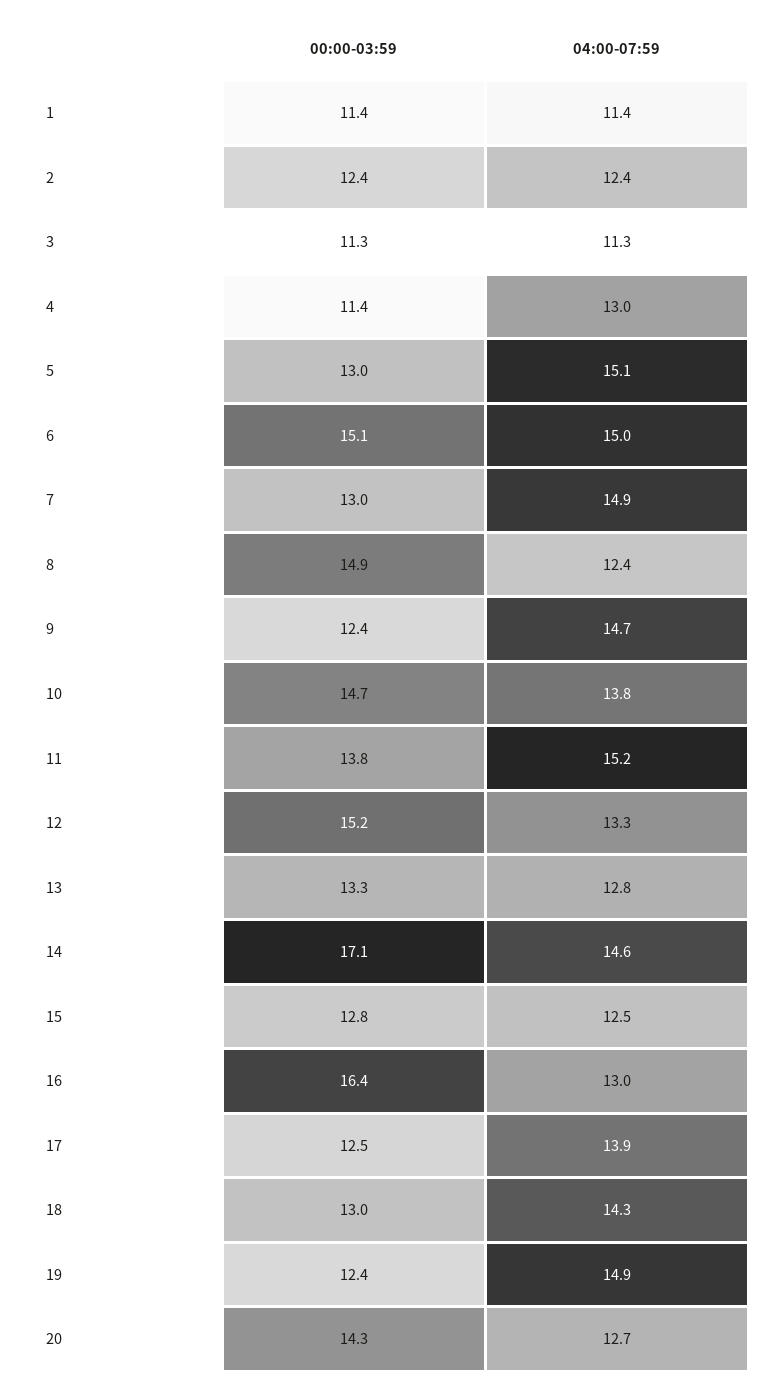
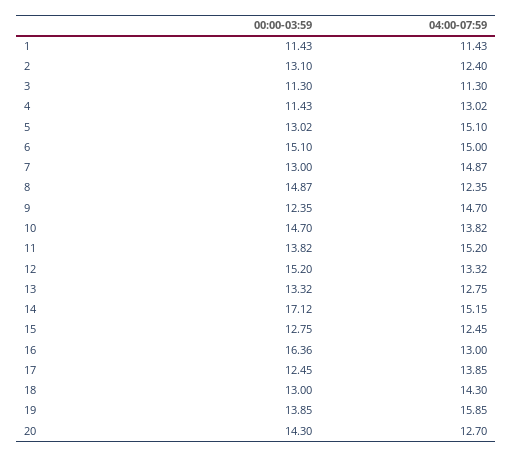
  {
    "00:00-03:59": {
      "1": 11.43,
-     "2": 12.4,
+     "2": 13.1,
      "3": 11.3,
      "4": 11.43,
      "5": 13.02,
      "6": 15.1,
      "7": 13,
      "8": 14.87,
      "9": 12.35,
      "10": 14.7,
      "11": 13.82,
      "12": 15.2,
      "13": 13.32,
      "14": 17.12,
      "15": 12.75,
      "16": 16.36,
      "17": 12.45,
      "18": 13,
-     "19": 12.4,
+     "19": 13.85,
      "20": 14.3
    },
    "04:00-07:59": {
      "1": 11.43,
      "2": 12.4,
      "3": 11.3,
      "4": 13.02,
      "5": 15.1,
      "6": 15,
      "7": 14.87,
      "8": 12.35,
      "9": 14.7,
      "10": 13.82,
      "11": 15.2,
      "12": 13.32,
      "13": 12.75,
-     "14": 14.6,
+     "14": 15.15,
      "15": 12.45,
      "16": 13,
      "17": 13.85,
      "18": 14.3,
-     "19": 14.9,
+     "19": 15.85,
      "20": 12.7
    }
  }

